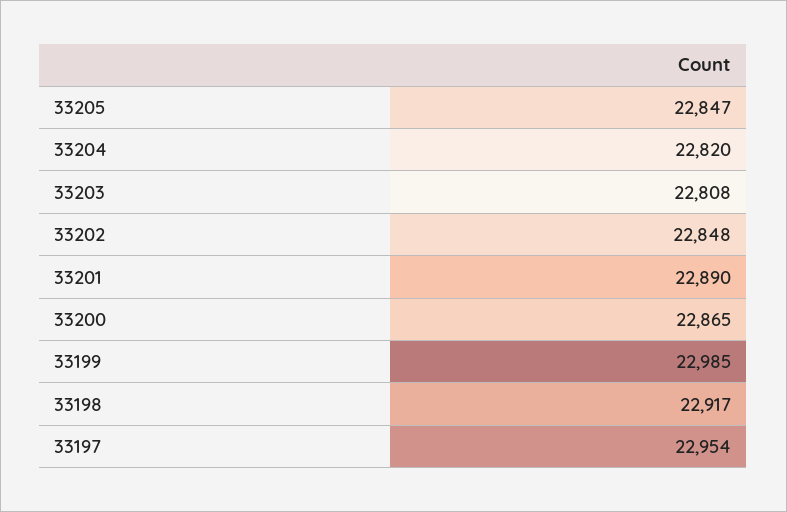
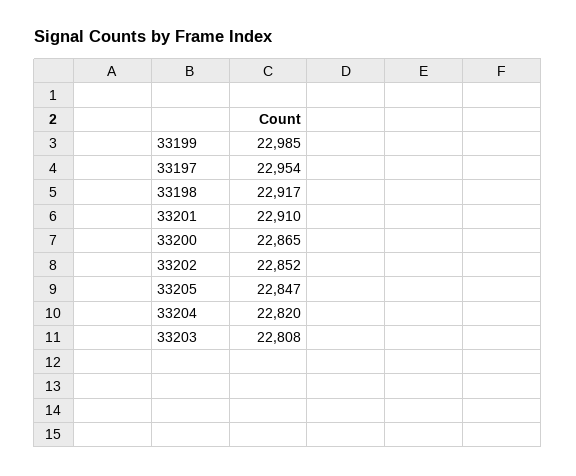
  {
    "33205": 22847,
    "33204": 22820,
    "33203": 22808,
-   "33202": 22848,
+   "33202": 22852,
-   "33201": 22890,
+   "33201": 22910,
    "33200": 22865,
    "33199": 22985,
    "33198": 22917,
    "33197": 22954
  }

